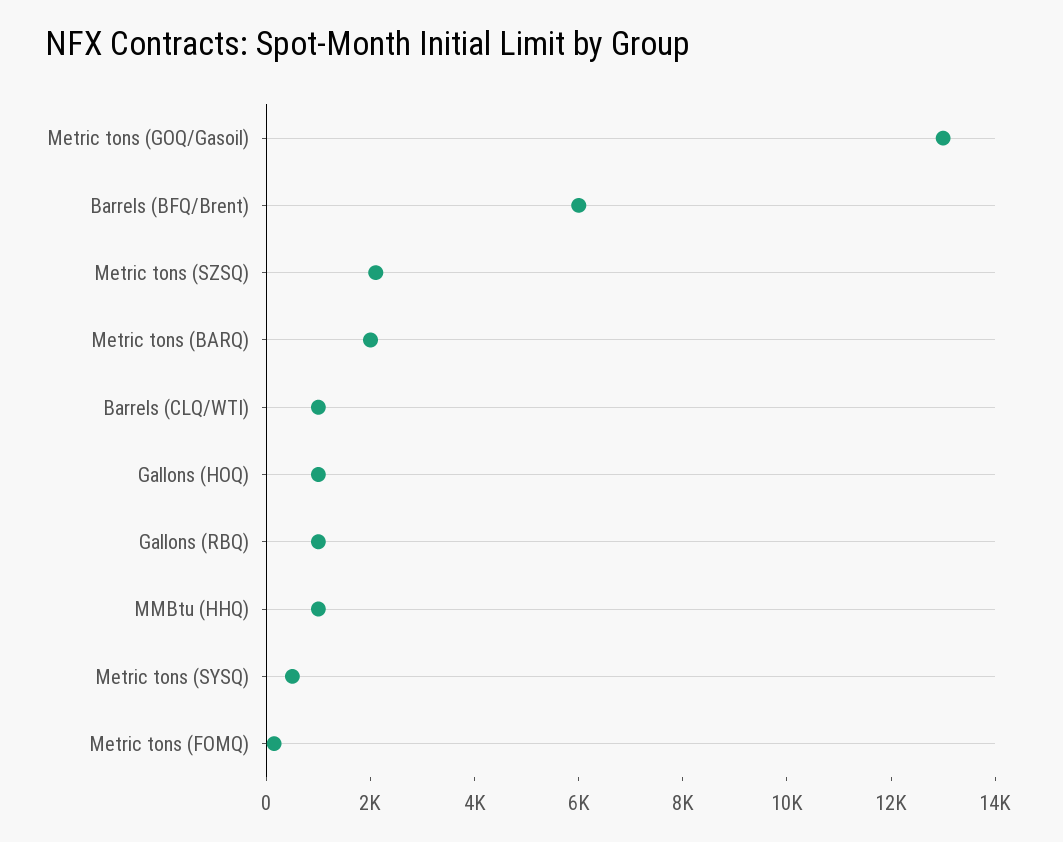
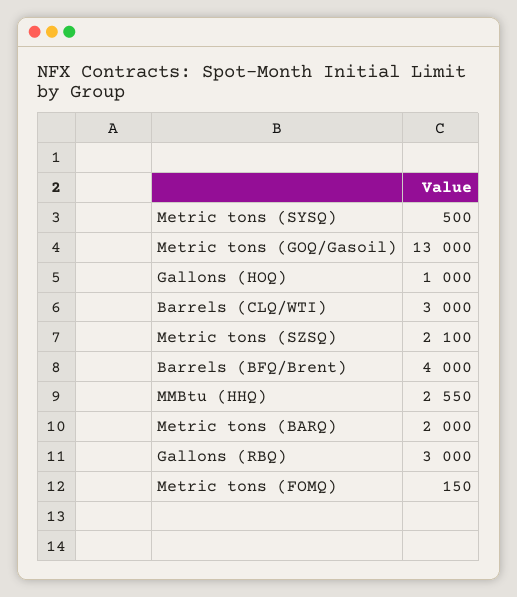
  {
    "Metric tons (GOQ/Gasoil)": 13000,
-   "Barrels (BFQ/Brent)": 6000,
+   "Barrels (BFQ/Brent)": 4000,
    "Metric tons (SZSQ)": 2100,
    "Metric tons (BARQ)": 2000,
-   "Barrels (CLQ/WTI)": 1000,
+   "Barrels (CLQ/WTI)": 3000,
    "Gallons (HOQ)": 1000,
-   "Gallons (RBQ)": 1000,
+   "Gallons (RBQ)": 3000,
-   "MMBtu (HHQ)": 1000,
+   "MMBtu (HHQ)": 2550,
    "Metric tons (SYSQ)": 500,
    "Metric tons (FOMQ)": 150
  }

